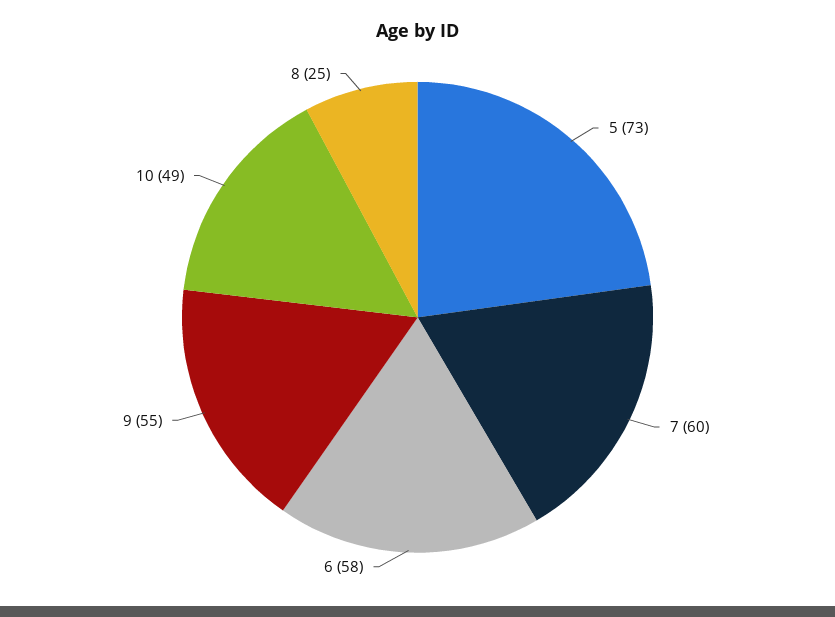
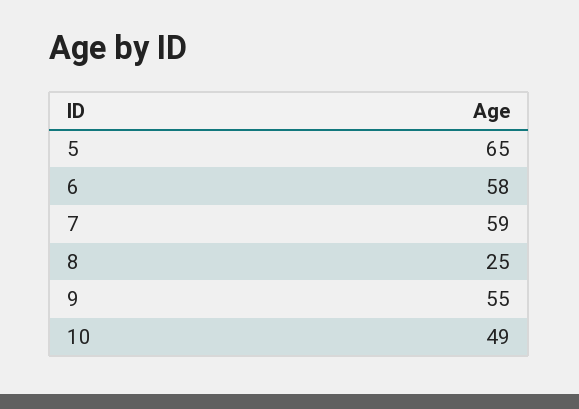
  {
-   "5": 73,
+   "5": 65,
-   "7": 60,
+   "7": 59,
    "6": 58,
    "9": 55,
    "10": 49,
    "8": 25
  }

